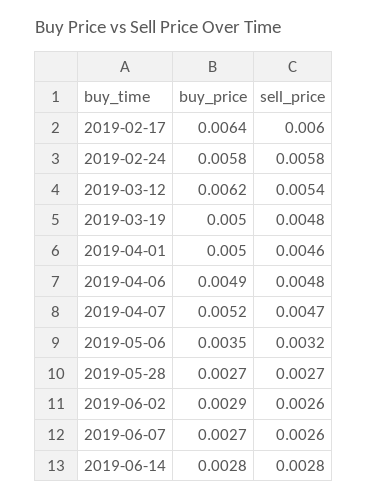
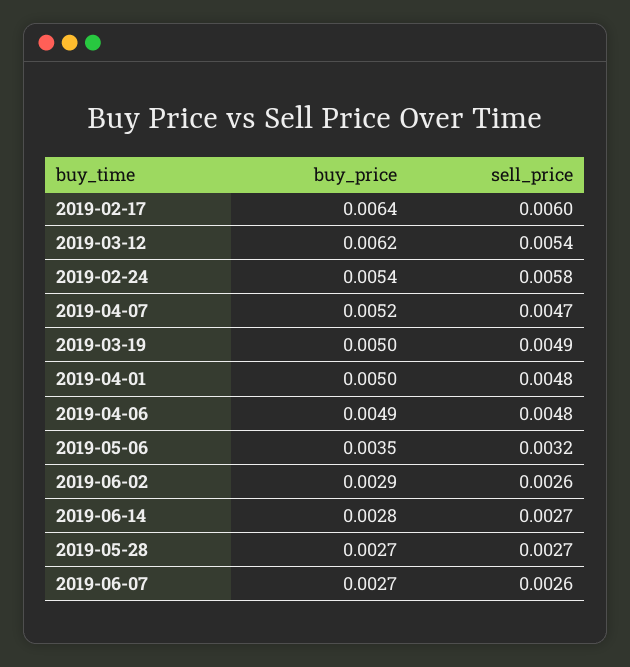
  {
    "buy_price": {
      "2019-02-17": 0.0064,
-     "2019-02-24": 0.0058,
+     "2019-02-24": 0.0054,
      "2019-03-12": 0.0062,
      "2019-03-19": 0.005,
      "2019-04-01": 0.005,
      "2019-04-06": 0.0049,
      "2019-04-07": 0.0052,
      "2019-05-06": 0.0035,
      "2019-05-28": 0.0027,
      "2019-06-02": 0.0029,
      "2019-06-07": 0.0027,
      "2019-06-14": 0.0028
    },
    "sell_price": {
      "2019-02-17": 0.006,
      "2019-02-24": 0.0058,
      "2019-03-12": 0.0054,
-     "2019-03-19": 0.0048,
+     "2019-03-19": 0.0049,
-     "2019-04-01": 0.0046,
+     "2019-04-01": 0.0048,
      "2019-04-06": 0.0048,
      "2019-04-07": 0.0047,
      "2019-05-06": 0.0032,
      "2019-05-28": 0.0027,
      "2019-06-02": 0.0026,
      "2019-06-07": 0.0026,
-     "2019-06-14": 0.0028
+     "2019-06-14": 0.0027
    }
  }

